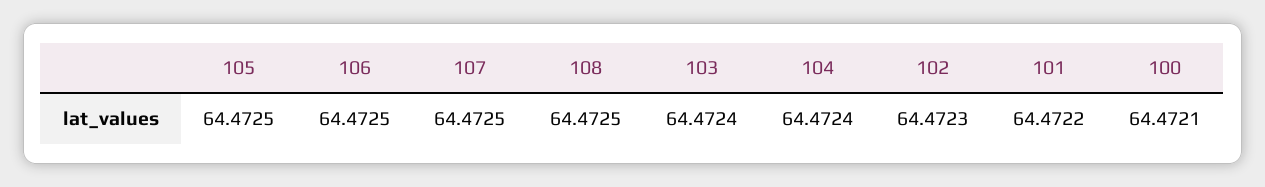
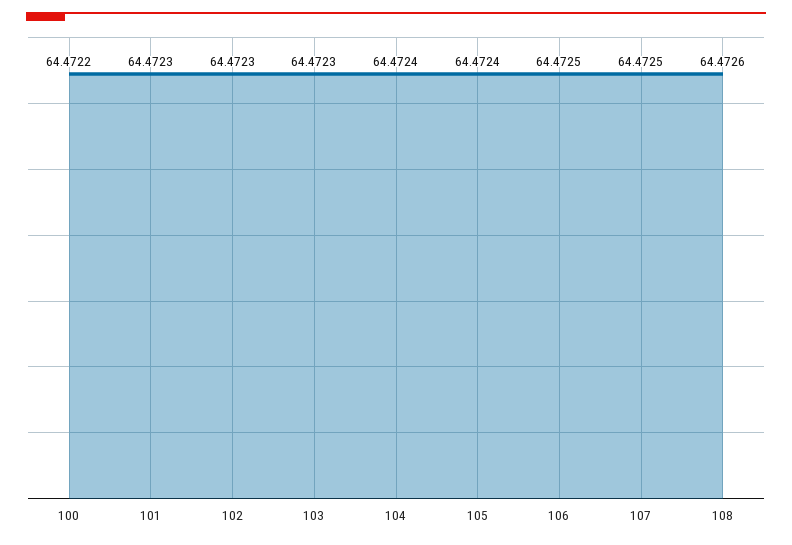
  {
-   "105": 64.4725,
+   "105": 64.4724,
    "106": 64.4725,
    "107": 64.4725,
-   "108": 64.4725,
+   "108": 64.4726,
-   "103": 64.4724,
+   "103": 64.4723,
    "104": 64.4724,
    "102": 64.4723,
-   "101": 64.4722,
+   "101": 64.4723,
-   "100": 64.4721
+   "100": 64.4722
  }

